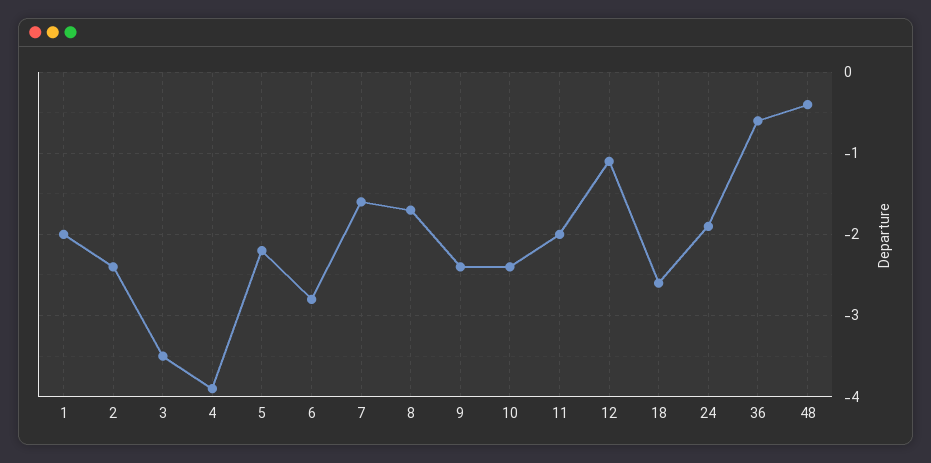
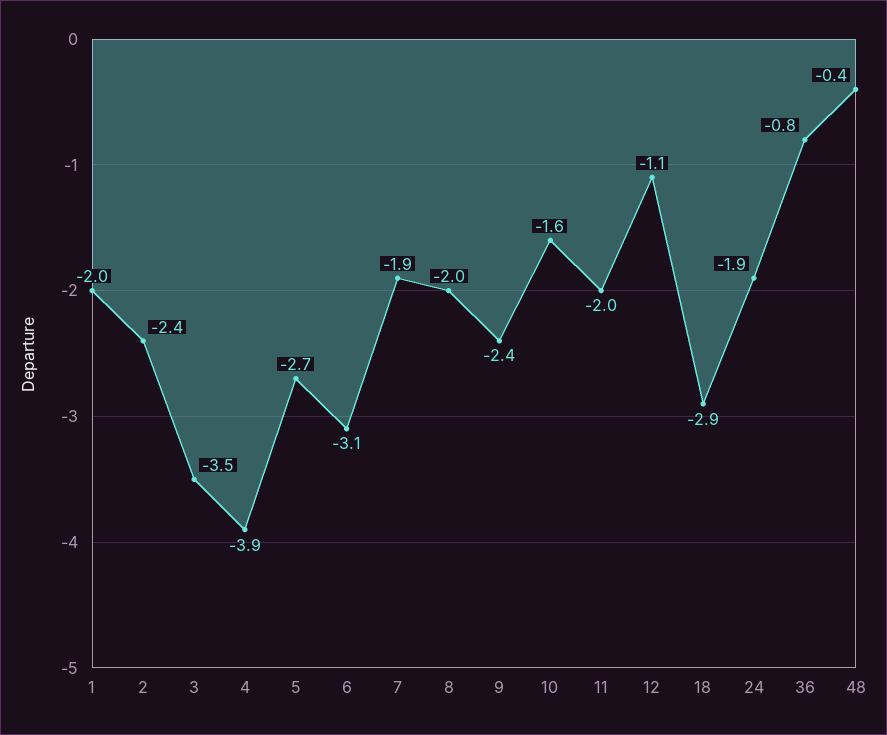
  {
    "1": -2,
    "2": -2.4,
    "3": -3.5,
    "4": -3.9,
-   "5": -2.2,
+   "5": -2.7,
-   "6": -2.8,
+   "6": -3.1,
-   "7": -1.6,
+   "7": -1.9,
-   "8": -1.7,
+   "8": -2,
    "9": -2.4,
-   "10": -2.4,
+   "10": -1.6,
    "11": -2,
    "12": -1.1,
-   "18": -2.6,
+   "18": -2.9,
    "24": -1.9,
-   "36": -0.6,
+   "36": -0.8,
    "48": -0.4
  }

